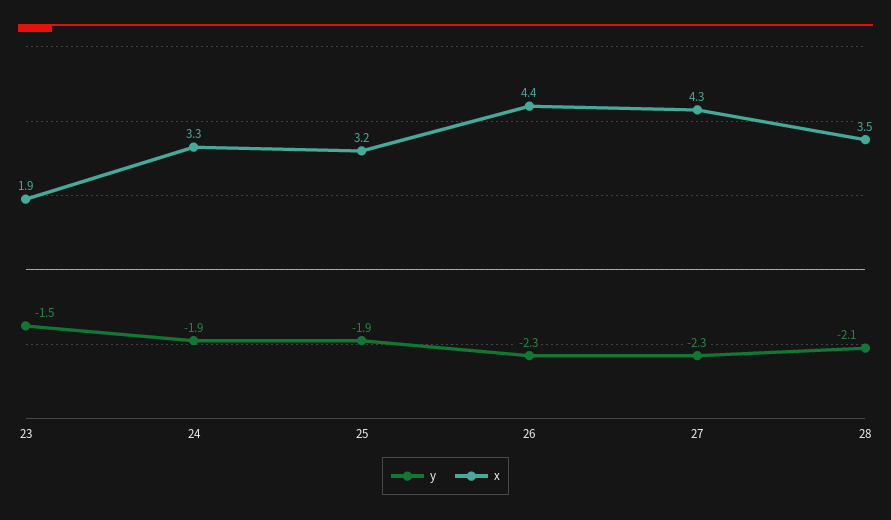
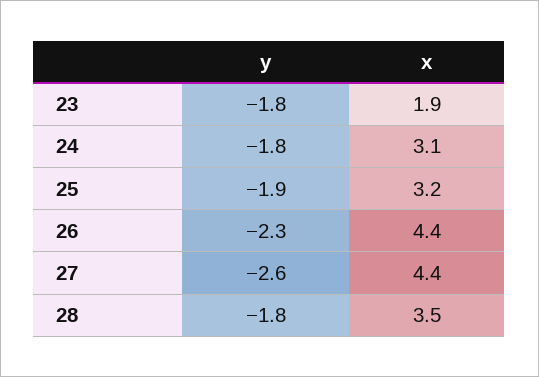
  {
    "y": {
-     "23": -1.5,
+     "23": -1.8,
-     "24": -1.9,
+     "24": -1.8,
      "25": -1.9,
      "26": -2.3,
-     "27": -2.3,
+     "27": -2.6,
-     "28": -2.1
+     "28": -1.8
    },
    "x": {
      "23": 1.9,
-     "24": 3.3,
+     "24": 3.1,
      "25": 3.2,
      "26": 4.4,
-     "27": 4.3,
+     "27": 4.4,
      "28": 3.5
    }
  }

